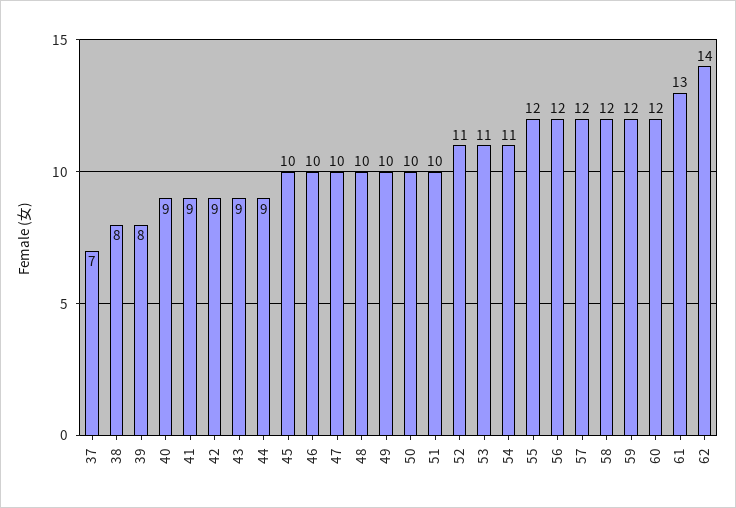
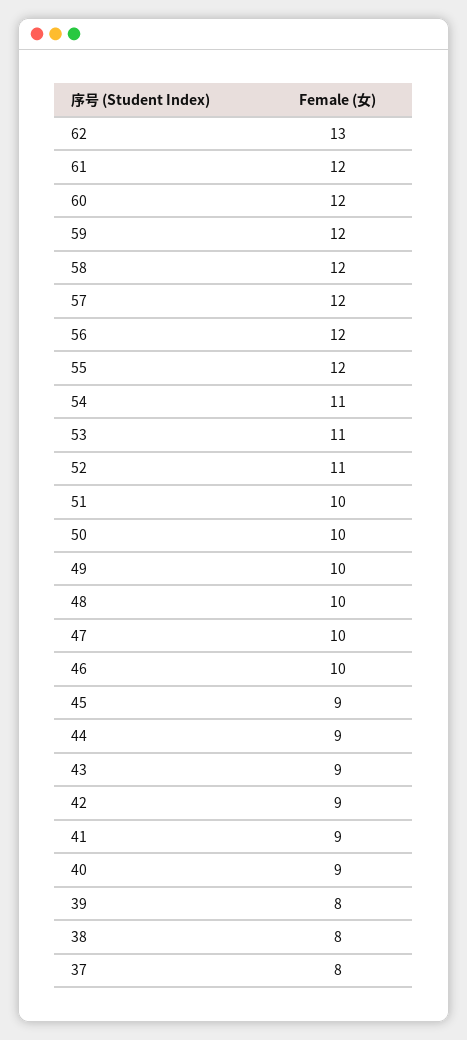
  {
-   "37": 7,
+   "37": 8,
    "38": 8,
    "39": 8,
    "40": 9,
    "41": 9,
    "42": 9,
    "43": 9,
    "44": 9,
-   "45": 10,
+   "45": 9,
    "46": 10,
    "47": 10,
    "48": 10,
    "49": 10,
    "50": 10,
    "51": 10,
    "52": 11,
    "53": 11,
    "54": 11,
    "55": 12,
    "56": 12,
    "57": 12,
    "58": 12,
    "59": 12,
    "60": 12,
-   "61": 13,
+   "61": 12,
-   "62": 14
+   "62": 13
  }

